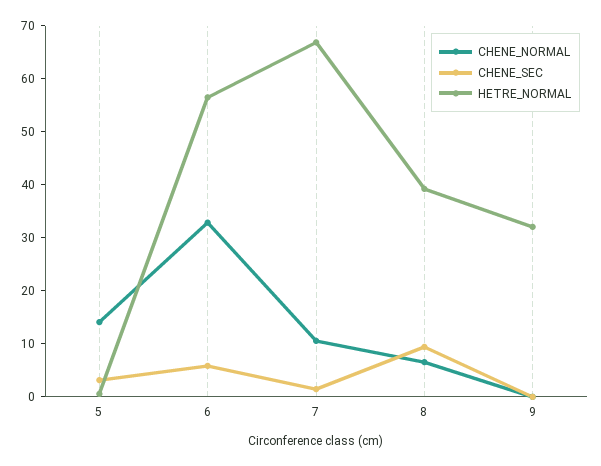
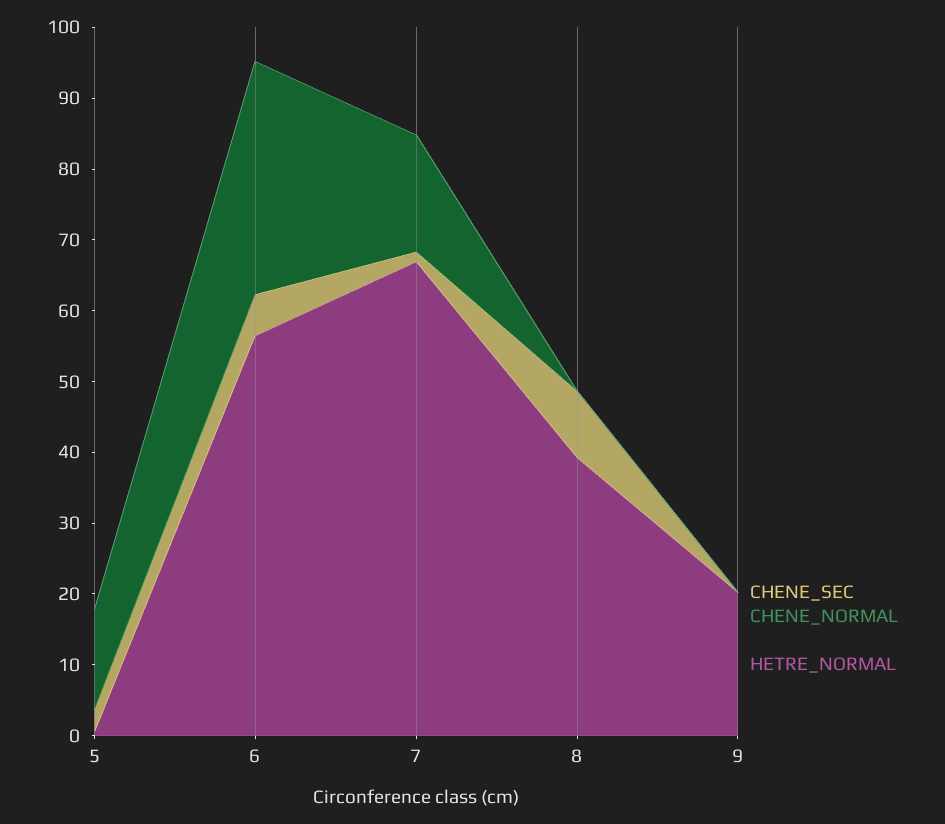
  {
    "CHENE_NORMAL": {
      "5": 14,
      "6": 32,
-     "7": 10,
+     "7": 16,
-     "8": 6,
+     "8": 0,
      "9": 0
    },
    "CHENE_SEC": {
      "5": 4,
      "6": 6,
      "7": 2,
      "8": 10,
      "9": 0
    },
    "HETRE_NORMAL": {
      "5": 0,
      "6": 56,
      "7": 66,
      "8": 40,
-     "9": 32
+     "9": 20
    }
  }

